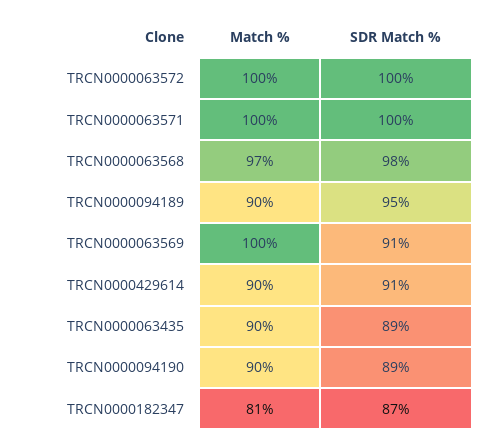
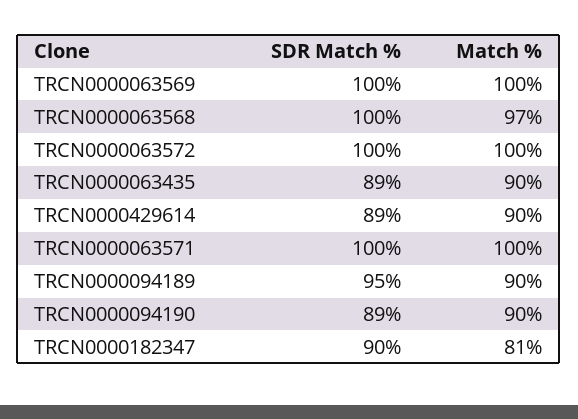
  {
    "Match %": {
      "TRCN0000063572": 100,
      "TRCN0000063571": 100,
      "TRCN0000063568": 97,
      "TRCN0000094189": 90,
      "TRCN0000063569": 100,
      "TRCN0000429614": 90,
      "TRCN0000063435": 90,
      "TRCN0000094190": 90,
      "TRCN0000182347": 81
    },
    "SDR Match %": {
      "TRCN0000063572": 100,
      "TRCN0000063571": 100,
-     "TRCN0000063568": 98,
+     "TRCN0000063568": 100,
      "TRCN0000094189": 95,
-     "TRCN0000063569": 91,
+     "TRCN0000063569": 100,
-     "TRCN0000429614": 91,
+     "TRCN0000429614": 89,
      "TRCN0000063435": 89,
      "TRCN0000094190": 89,
-     "TRCN0000182347": 87
+     "TRCN0000182347": 90
    }
  }

